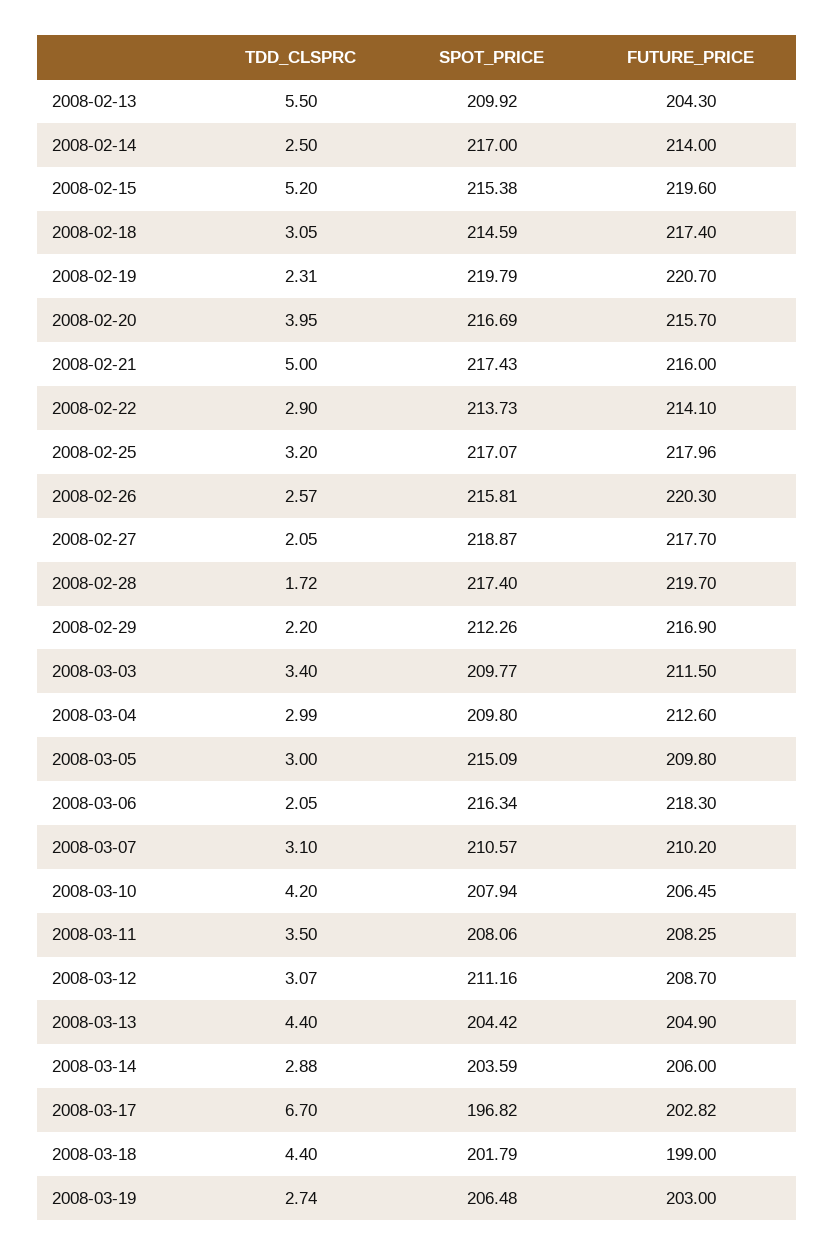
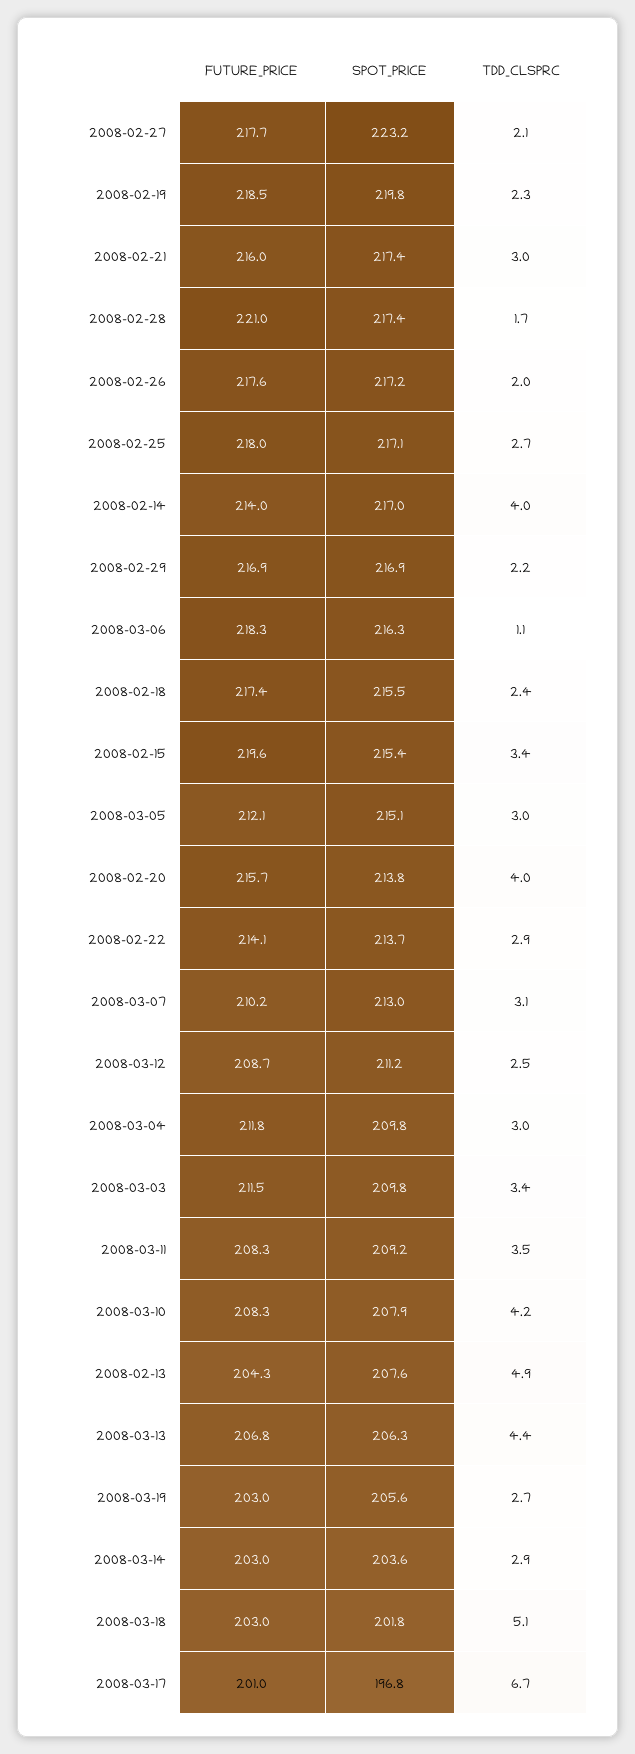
  {
    "TDD_CLSPRC": {
-     "2008-02-13": 5.5,
+     "2008-02-13": 4.9,
-     "2008-02-14": 2.5,
+     "2008-02-14": 4,
-     "2008-02-15": 5.2,
+     "2008-02-15": 3.4,
-     "2008-02-18": 3.05,
+     "2008-02-18": 2.4,
      "2008-02-19": 2.31,
      "2008-02-20": 3.95,
-     "2008-02-21": 5,
+     "2008-02-21": 3,
      "2008-02-22": 2.9,
-     "2008-02-25": 3.2,
+     "2008-02-25": 2.7,
-     "2008-02-26": 2.57,
+     "2008-02-26": 2,
      "2008-02-27": 2.05,
      "2008-02-28": 1.72,
      "2008-02-29": 2.2,
      "2008-03-03": 3.4,
      "2008-03-04": 2.99,
      "2008-03-05": 3,
-     "2008-03-06": 2.05,
+     "2008-03-06": 1.1,
      "2008-03-07": 3.1,
      "2008-03-10": 4.2,
      "2008-03-11": 3.5,
-     "2008-03-12": 3.07,
+     "2008-03-12": 2.5,
      "2008-03-13": 4.4,
      "2008-03-14": 2.88,
      "2008-03-17": 6.7,
-     "2008-03-18": 4.4,
+     "2008-03-18": 5.1,
      "2008-03-19": 2.74
    },
    "SPOT_PRICE": {
-     "2008-02-13": 209.92,
+     "2008-02-13": 207.6,
      "2008-02-14": 217,
      "2008-02-15": 215.38,
-     "2008-02-18": 214.59,
+     "2008-02-18": 215.5,
      "2008-02-19": 219.79,
-     "2008-02-20": 216.69,
+     "2008-02-20": 213.8,
      "2008-02-21": 217.43,
      "2008-02-22": 213.73,
      "2008-02-25": 217.07,
-     "2008-02-26": 215.81,
+     "2008-02-26": 217.2,
-     "2008-02-27": 218.87,
+     "2008-02-27": 223.2,
      "2008-02-28": 217.4,
-     "2008-02-29": 212.26,
+     "2008-02-29": 216.9,
      "2008-03-03": 209.77,
      "2008-03-04": 209.8,
      "2008-03-05": 215.09,
      "2008-03-06": 216.34,
-     "2008-03-07": 210.57,
+     "2008-03-07": 213,
      "2008-03-10": 207.94,
-     "2008-03-11": 208.06,
+     "2008-03-11": 209.2,
      "2008-03-12": 211.16,
-     "2008-03-13": 204.42,
+     "2008-03-13": 206.3,
      "2008-03-14": 203.59,
      "2008-03-17": 196.82,
      "2008-03-18": 201.79,
-     "2008-03-19": 206.48
+     "2008-03-19": 205.6
    },
    "FUTURE_PRICE": {
      "2008-02-13": 204.3,
      "2008-02-14": 214,
      "2008-02-15": 219.6,
      "2008-02-18": 217.4,
-     "2008-02-19": 220.7,
+     "2008-02-19": 218.5,
      "2008-02-20": 215.7,
      "2008-02-21": 216,
      "2008-02-22": 214.1,
      "2008-02-25": 217.96,
-     "2008-02-26": 220.3,
+     "2008-02-26": 217.6,
      "2008-02-27": 217.7,
-     "2008-02-28": 219.7,
+     "2008-02-28": 221,
      "2008-02-29": 216.9,
      "2008-03-03": 211.5,
-     "2008-03-04": 212.6,
+     "2008-03-04": 211.8,
-     "2008-03-05": 209.8,
+     "2008-03-05": 212.1,
      "2008-03-06": 218.3,
      "2008-03-07": 210.2,
-     "2008-03-10": 206.45,
+     "2008-03-10": 208.3,
      "2008-03-11": 208.25,
      "2008-03-12": 208.7,
-     "2008-03-13": 204.9,
+     "2008-03-13": 206.8,
-     "2008-03-14": 206,
+     "2008-03-14": 203,
-     "2008-03-17": 202.82,
+     "2008-03-17": 201,
-     "2008-03-18": 199,
+     "2008-03-18": 203,
      "2008-03-19": 203
    }
  }

